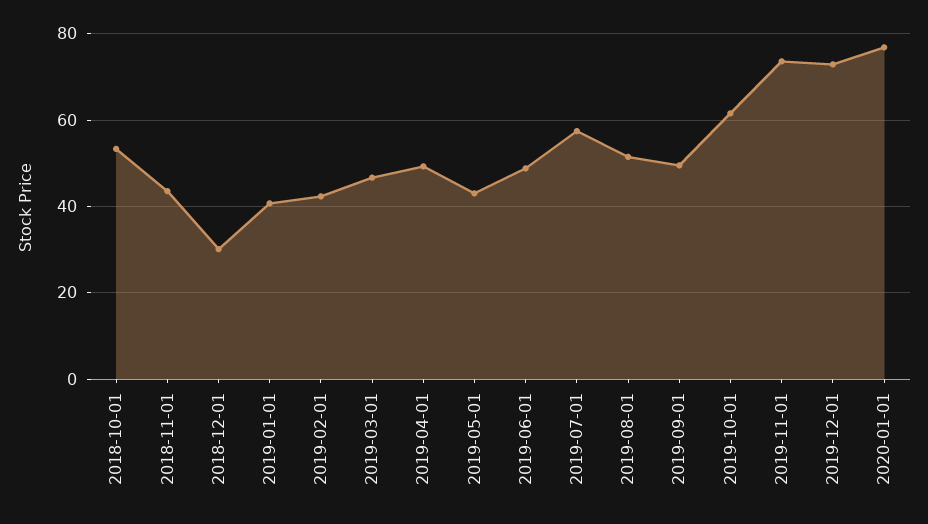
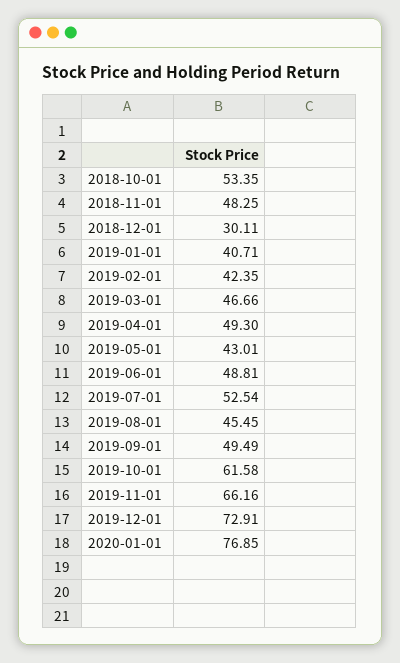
  {
    "2018-10-01": 53.35,
-   "2018-11-01": 44,
+   "2018-11-01": 48.25,
    "2018-12-01": 30.11,
    "2019-01-01": 40.71,
    "2019-02-01": 42.35,
    "2019-03-01": 46.66,
    "2019-04-01": 49.3,
    "2019-05-01": 43.01,
    "2019-06-01": 48.81,
-   "2019-07-01": 58,
+   "2019-07-01": 52.54,
-   "2019-08-01": 52,
+   "2019-08-01": 45.45,
    "2019-09-01": 49.49,
    "2019-10-01": 61.58,
-   "2019-11-01": 74,
+   "2019-11-01": 66.16,
    "2019-12-01": 72.91,
    "2020-01-01": 76.85
  }

